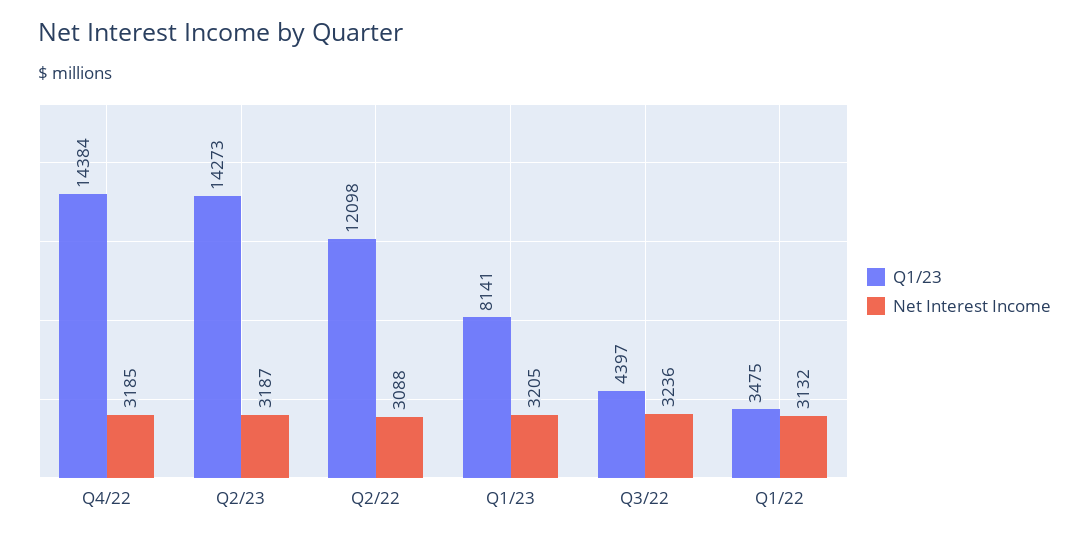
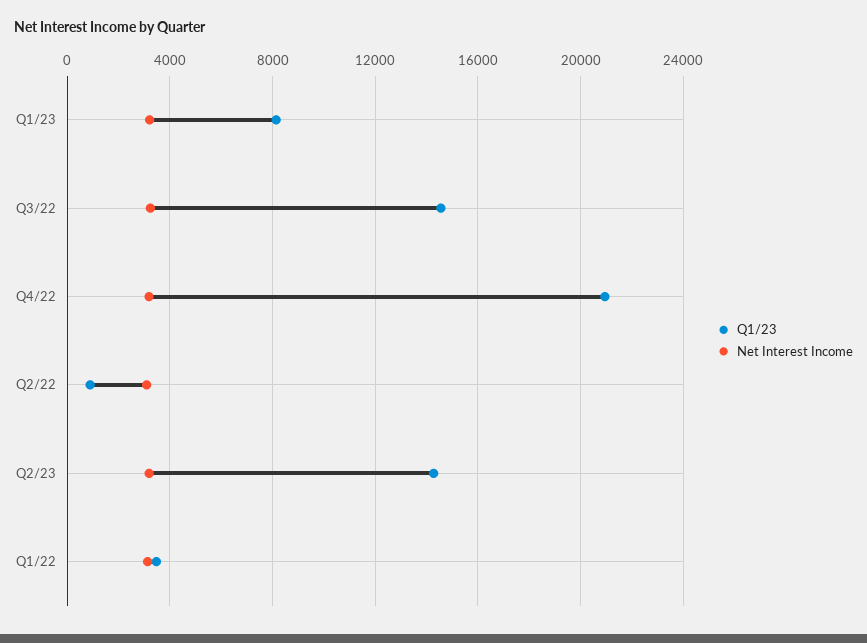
  {
    "Q1/23": {
-     "Q4/22": 14384,
+     "Q4/22": 21000,
      "Q2/23": 14273,
-     "Q2/22": 12098,
+     "Q2/22": 1000,
      "Q1/23": 8141,
-     "Q3/22": 4397,
+     "Q3/22": 14500,
      "Q1/22": 3475
    },
    "Net Interest Income": {
      "Q4/22": 3185,
      "Q2/23": 3187,
      "Q2/22": 3088,
      "Q1/23": 3205,
      "Q3/22": 3236,
      "Q1/22": 3132
    }
  }

